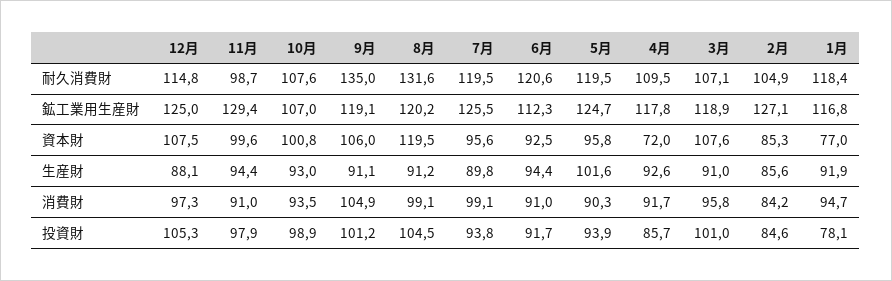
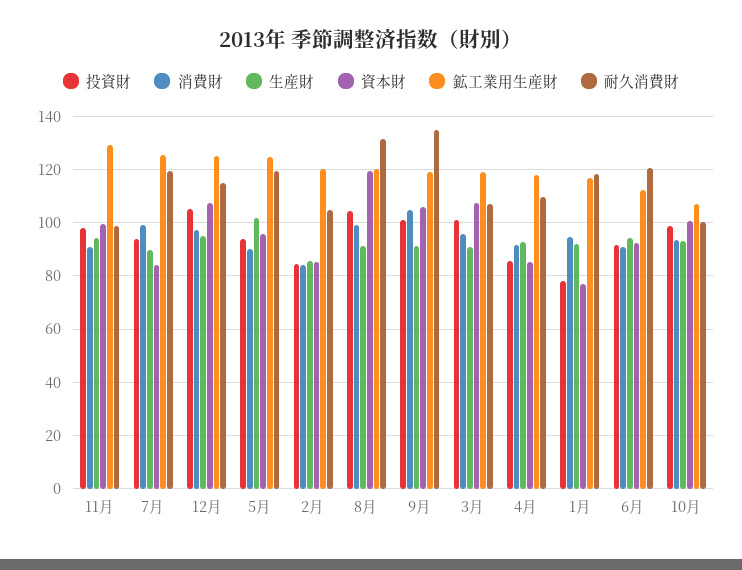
  {
    "耐久消費財": {
      "12月": 114.8,
      "11月": 98.7,
-     "10月": 107.6,
+     "10月": 100,
      "9月": 135,
      "8月": 131.6,
      "7月": 119.5,
      "6月": 120.6,
      "5月": 119.5,
      "4月": 109.5,
      "3月": 107.1,
      "2月": 104.9,
      "1月": 118.4
    },
    "鉱工業用生産財": {
      "12月": 125,
      "11月": 129.4,
      "10月": 107,
      "9月": 119.1,
      "8月": 120.2,
      "7月": 125.5,
      "6月": 112.3,
      "5月": 124.7,
      "4月": 117.8,
      "3月": 118.9,
-     "2月": 127.1,
+     "2月": 120,
      "1月": 116.8
    },
    "資本財": {
      "12月": 107.5,
      "11月": 99.6,
      "10月": 100.8,
      "9月": 106,
      "8月": 119.5,
-     "7月": 95.6,
+     "7月": 85,
      "6月": 92.5,
      "5月": 95.8,
-     "4月": 72,
+     "4月": 85,
      "3月": 107.6,
      "2月": 85.3,
      "1月": 77
    },
    "生産財": {
-     "12月": 88.1,
+     "12月": 95,
      "11月": 94.4,
      "10月": 93,
      "9月": 91.1,
      "8月": 91.2,
      "7月": 89.8,
      "6月": 94.4,
      "5月": 101.6,
      "4月": 92.6,
      "3月": 91,
      "2月": 85.6,
      "1月": 91.9
    },
    "消費財": {
      "12月": 97.3,
      "11月": 91,
      "10月": 93.5,
      "9月": 104.9,
      "8月": 99.1,
      "7月": 99.1,
      "6月": 91,
      "5月": 90.3,
      "4月": 91.7,
      "3月": 95.8,
      "2月": 84.2,
      "1月": 94.7
    },
    "投資財": {
      "12月": 105.3,
      "11月": 97.9,
      "10月": 98.9,
      "9月": 101.2,
      "8月": 104.5,
      "7月": 93.8,
      "6月": 91.7,
      "5月": 93.9,
      "4月": 85.7,
      "3月": 101,
      "2月": 84.6,
      "1月": 78.1
    }
  }

